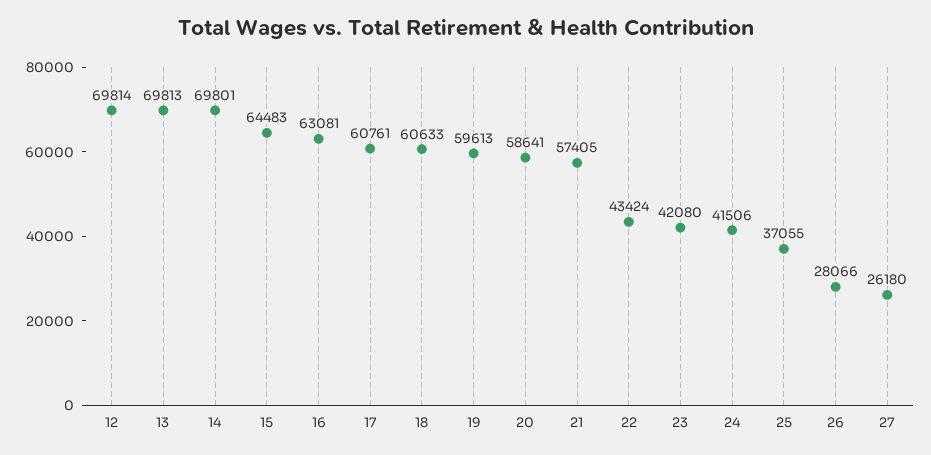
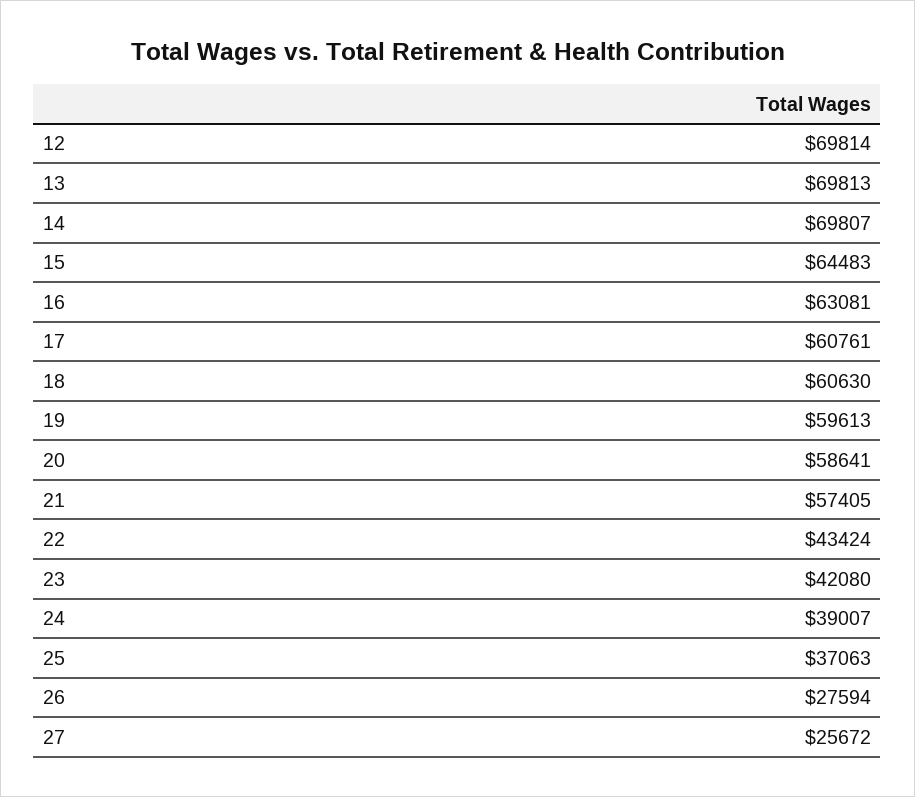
  {
    "12": 69814,
    "13": 69813,
-   "14": 69801,
+   "14": 69807,
    "15": 64483,
    "16": 63081,
    "17": 60761,
-   "18": 60633,
+   "18": 60630,
    "19": 59613,
    "20": 58641,
    "21": 57405,
    "22": 43424,
    "23": 42080,
-   "24": 41506,
+   "24": 39007,
-   "25": 37055,
+   "25": 37063,
-   "26": 28066,
+   "26": 27594,
-   "27": 26180
+   "27": 25672
  }

